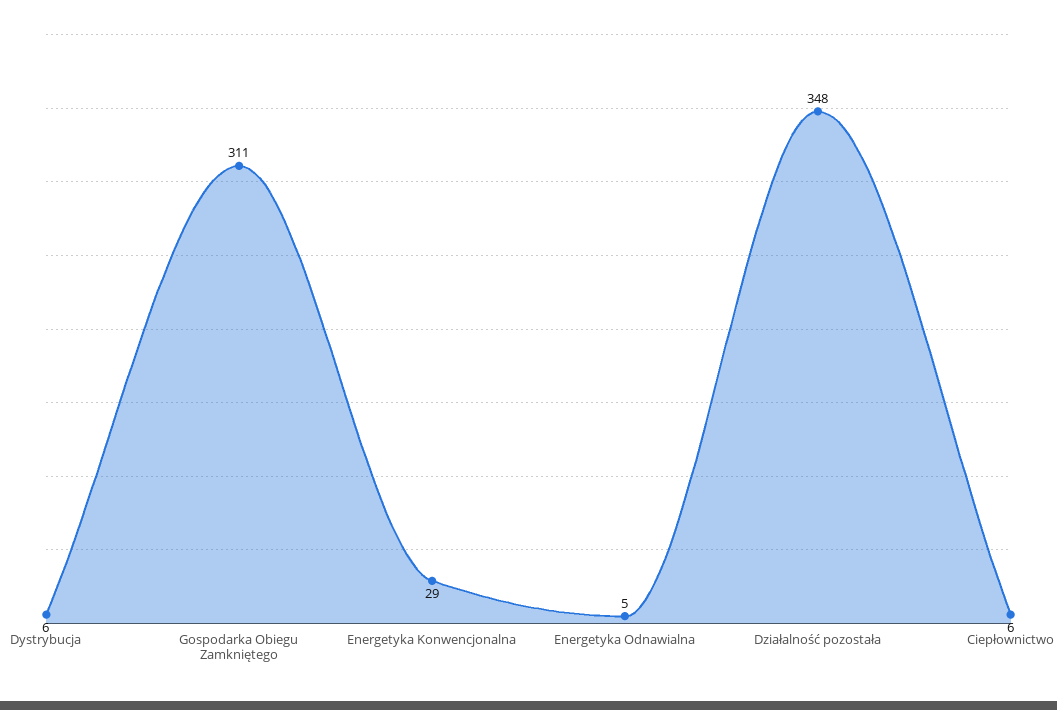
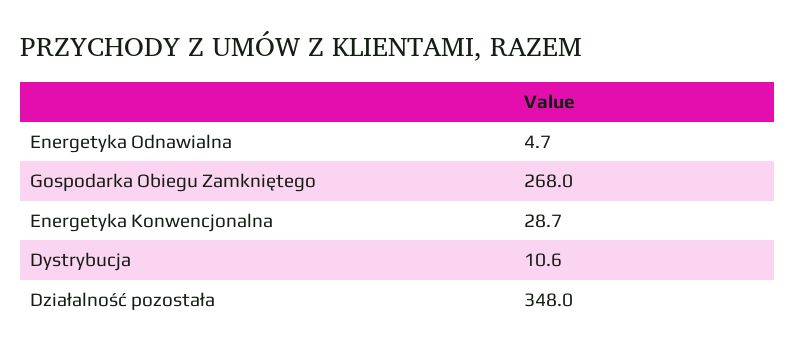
  {
-   "Dystrybucja": 6,
+   "Dystrybucja": 10.6,
-   "Gospodarka Obiegu Zamkniętego": 311,
+   "Gospodarka Obiegu Zamkniętego": 268,
    "Energetyka Konwencjonalna": 28.7,
    "Energetyka Odnawialna": 4.7,
-   "Działalność pozostała": 348,
+   "Działalność pozostała": 348
-   "Ciepłownictwo": 6
  }

